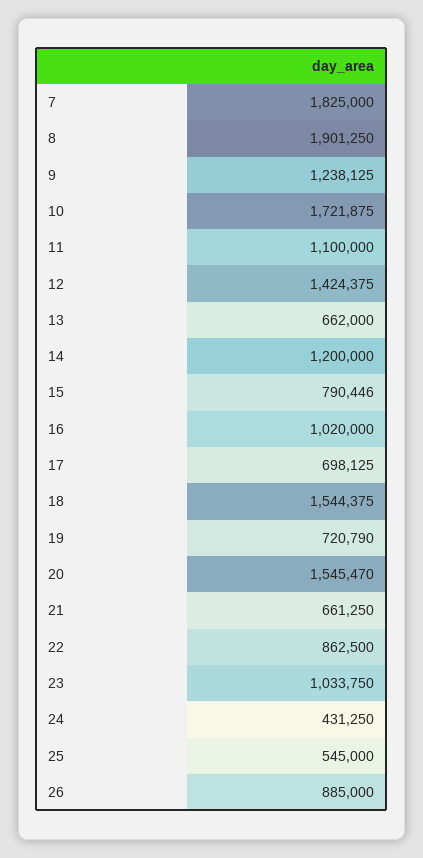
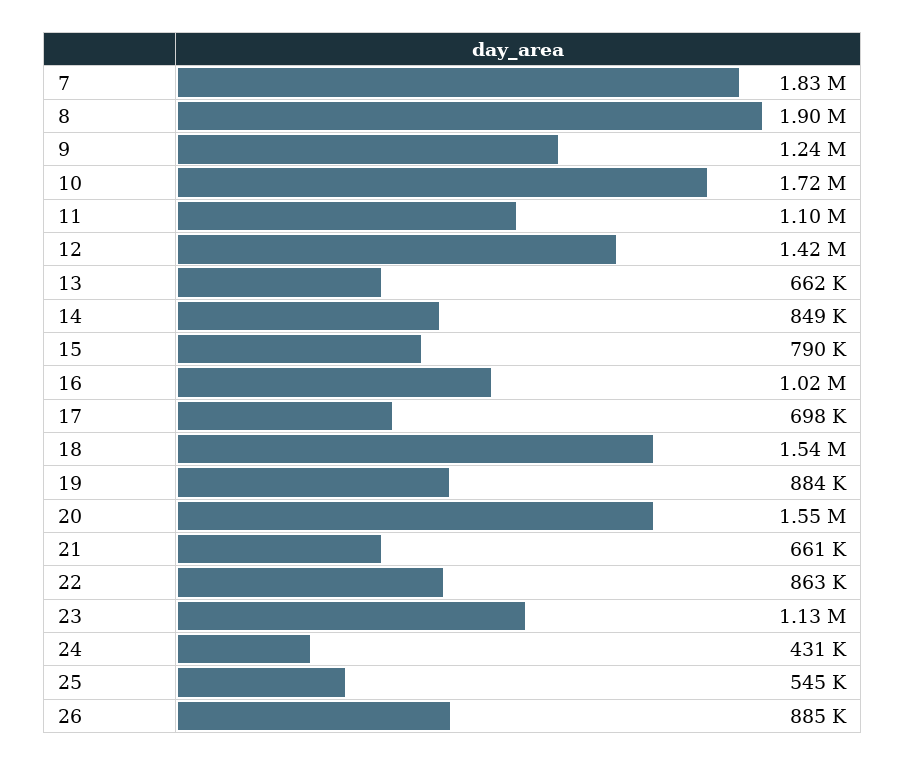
  {
    "7": 1825000,
    "8": 1901250,
    "9": 1238125,
    "10": 1721875,
    "11": 1100000,
    "12": 1424375,
    "13": 662000,
-   "14": 1200000,
+   "14": 849000,
    "15": 790446,
    "16": 1020000,
    "17": 698125,
    "18": 1544375,
-   "19": 720790,
+   "19": 884000,
    "20": 1545470,
    "21": 661250,
    "22": 862500,
-   "23": 1033750,
+   "23": 1130000,
    "24": 431250,
    "25": 545000,
    "26": 885000
  }

